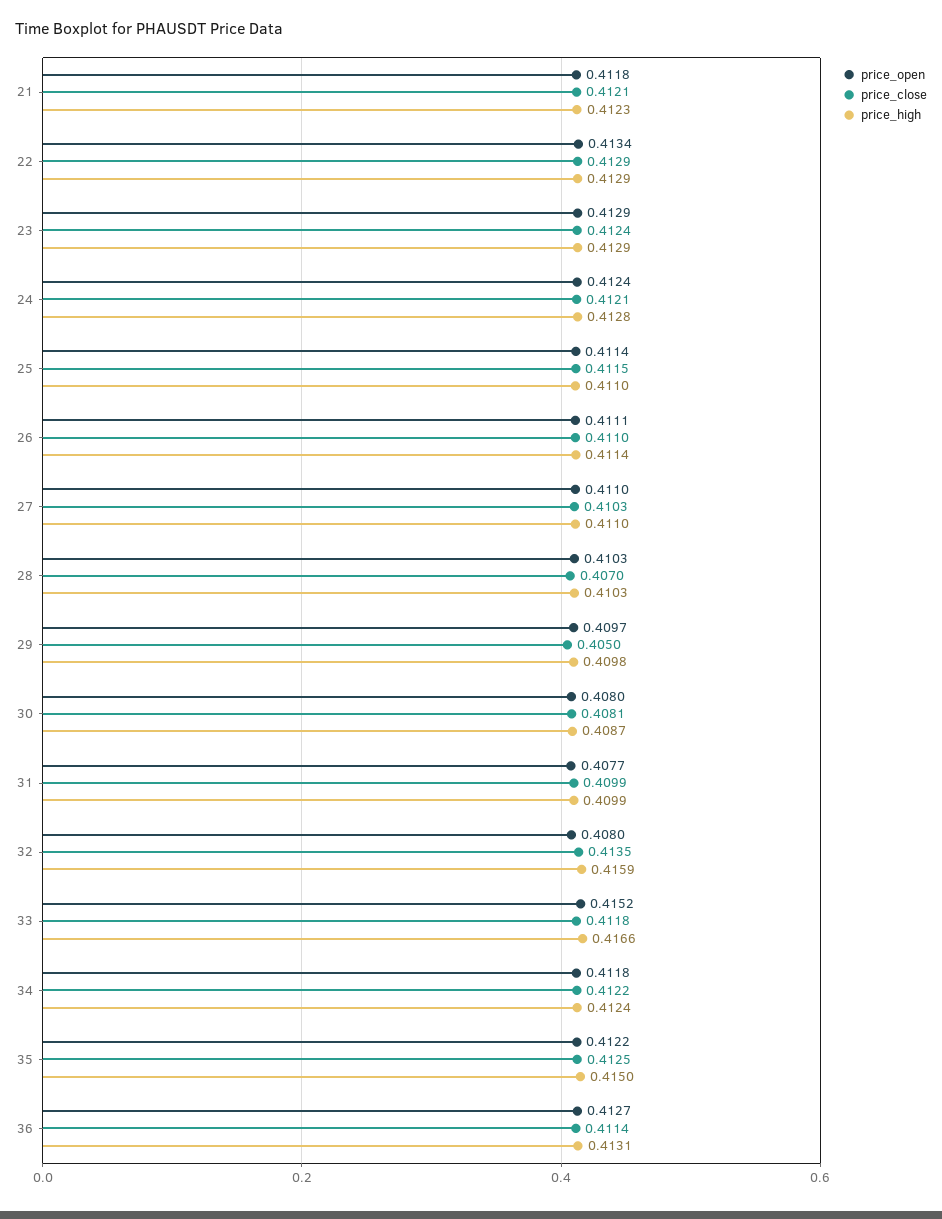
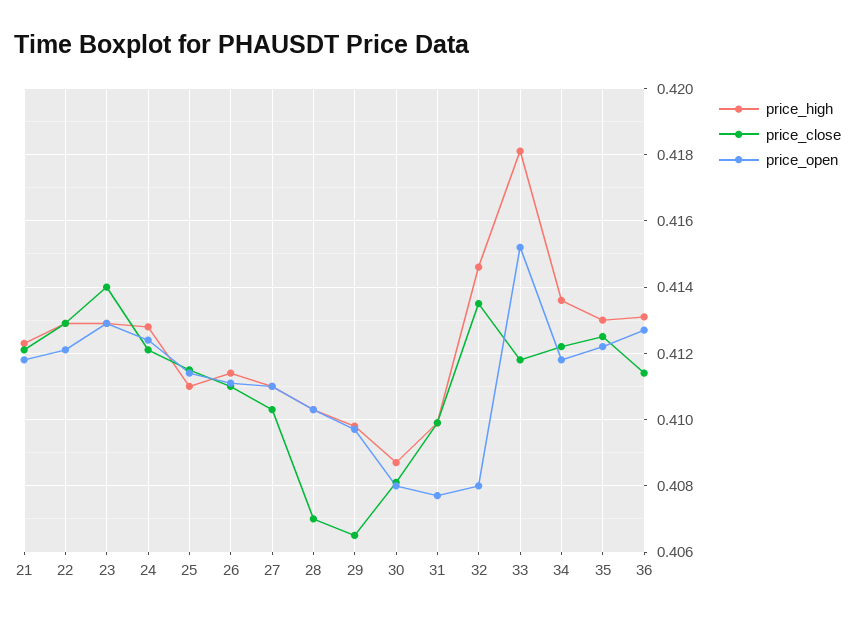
  {
    "price_open": {
      "21": 0.4118,
-     "22": 0.4134,
+     "22": 0.412,
      "23": 0.4129,
      "24": 0.4124,
      "25": 0.4114,
      "26": 0.4111,
      "27": 0.411,
      "28": 0.4103,
      "29": 0.4097,
      "30": 0.408,
      "31": 0.4077,
      "32": 0.408,
      "33": 0.4152,
      "34": 0.4118,
      "35": 0.4122,
      "36": 0.4127
    },
    "price_close": {
      "21": 0.4121,
      "22": 0.4129,
-     "23": 0.4124,
+     "23": 0.414,
      "24": 0.4121,
      "25": 0.4115,
      "26": 0.411,
      "27": 0.4103,
      "28": 0.407,
-     "29": 0.405,
+     "29": 0.4065,
      "30": 0.4081,
      "31": 0.4099,
      "32": 0.4135,
      "33": 0.4118,
      "34": 0.4122,
      "35": 0.4125,
      "36": 0.4114
    },
    "price_high": {
      "21": 0.4123,
      "22": 0.4129,
      "23": 0.4129,
      "24": 0.4128,
      "25": 0.411,
      "26": 0.4114,
      "27": 0.411,
      "28": 0.4103,
      "29": 0.4098,
      "30": 0.4087,
      "31": 0.4099,
-     "32": 0.4159,
+     "32": 0.4145,
-     "33": 0.4166,
+     "33": 0.418,
-     "34": 0.4124,
+     "34": 0.4135,
-     "35": 0.415,
+     "35": 0.413,
      "36": 0.4131
    }
  }

